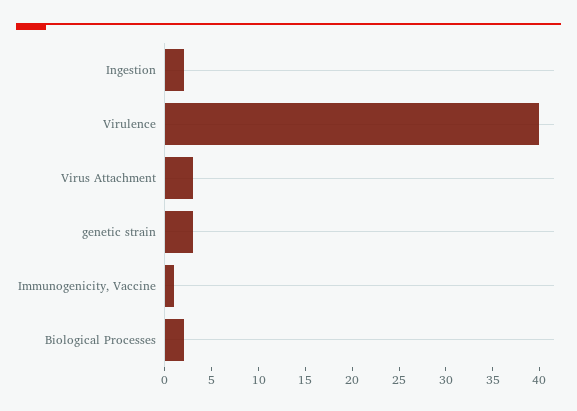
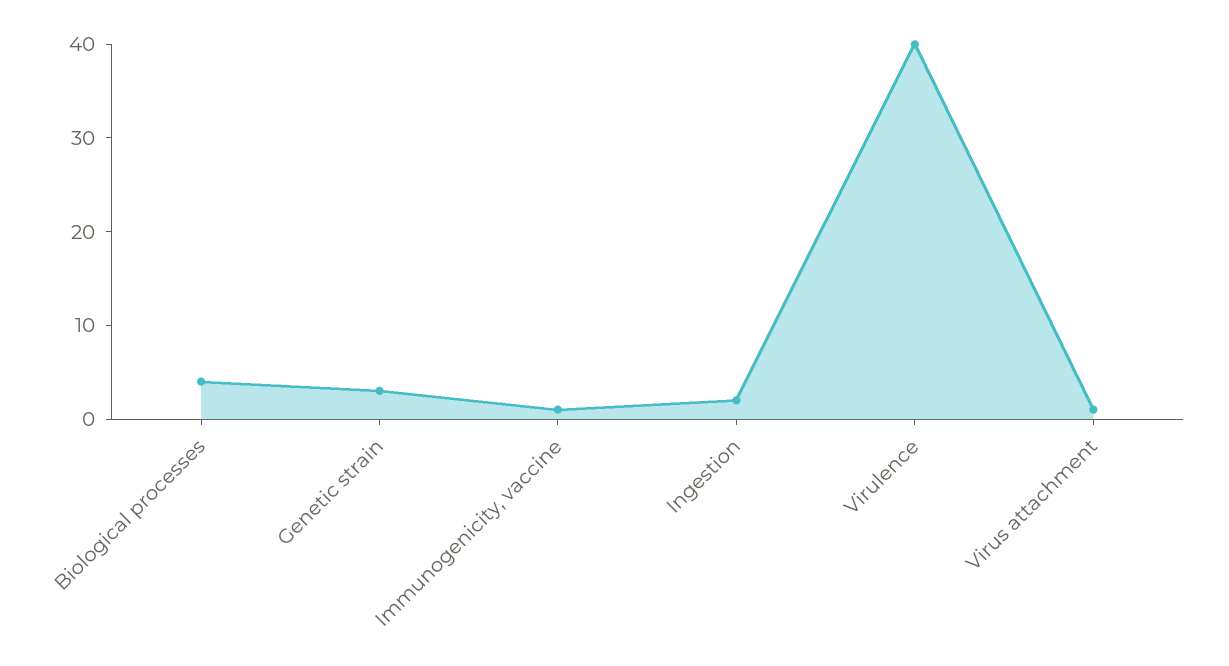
  {
    "Ingestion": 2,
    "Virulence": 40,
-   "Virus Attachment": 3,
+   "Virus Attachment": 1,
    "genetic strain": 3,
    "Immunogenicity, Vaccine": 1,
-   "Biological Processes": 2
+   "Biological Processes": 4
  }

